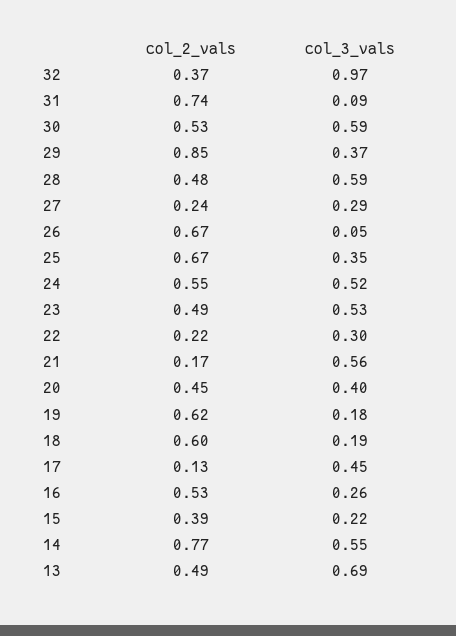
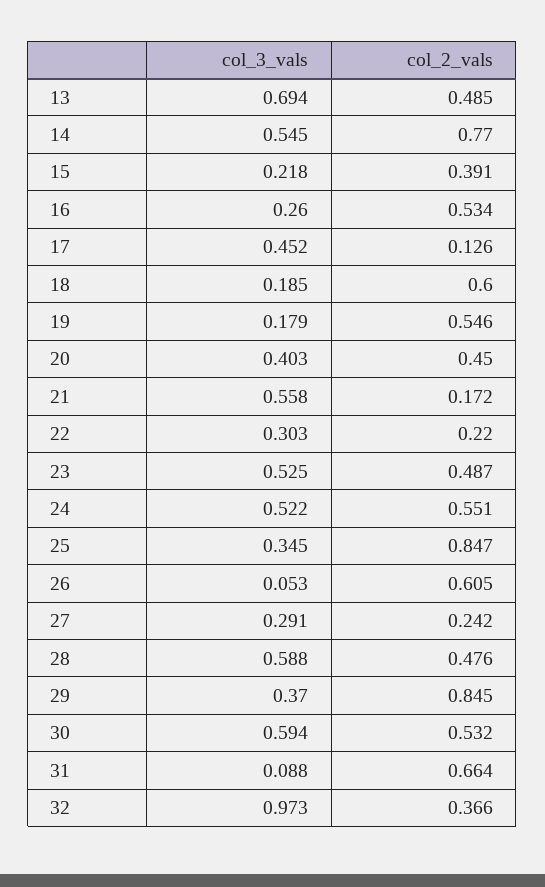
  {
    "col_2_vals": {
      "32": 0.366,
-     "31": 0.74,
+     "31": 0.664,
      "30": 0.532,
      "29": 0.845,
      "28": 0.476,
      "27": 0.242,
-     "26": 0.67,
+     "26": 0.605,
-     "25": 0.67,
+     "25": 0.847,
      "24": 0.551,
      "23": 0.487,
      "22": 0.22,
      "21": 0.172,
      "20": 0.45,
-     "19": 0.62,
+     "19": 0.546,
      "18": 0.6,
      "17": 0.126,
      "16": 0.534,
      "15": 0.391,
      "14": 0.77,
      "13": 0.485
    },
    "col_3_vals": {
      "32": 0.973,
      "31": 0.088,
      "30": 0.594,
      "29": 0.37,
      "28": 0.588,
      "27": 0.291,
      "26": 0.053,
      "25": 0.345,
      "24": 0.522,
      "23": 0.525,
      "22": 0.303,
      "21": 0.558,
      "20": 0.403,
      "19": 0.179,
      "18": 0.185,
      "17": 0.452,
      "16": 0.26,
      "15": 0.218,
      "14": 0.545,
      "13": 0.694
    }
  }

